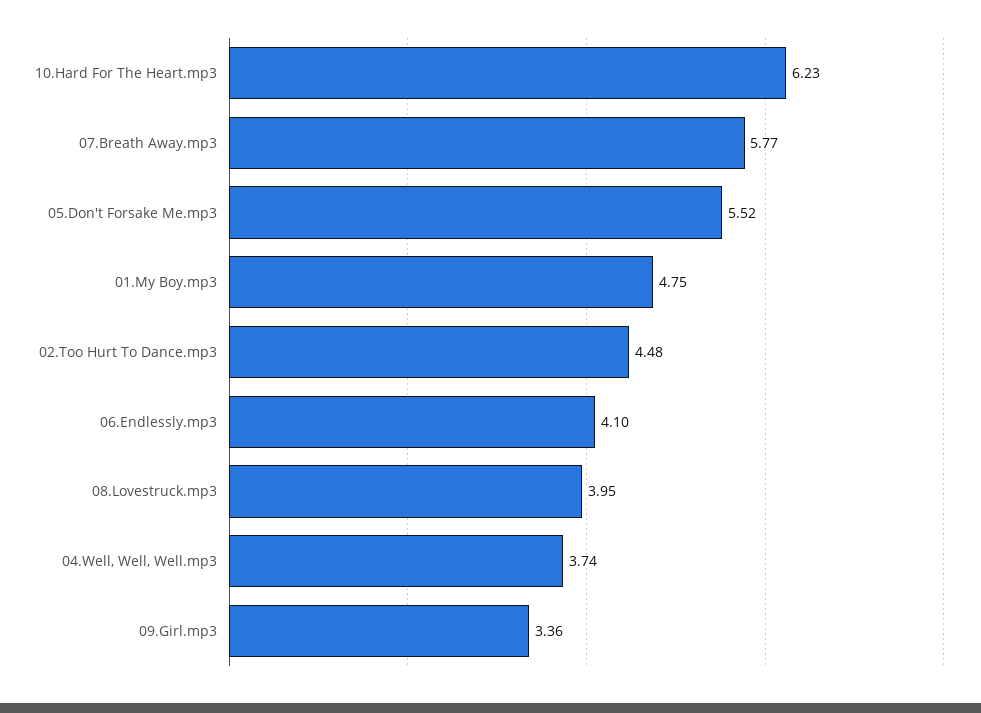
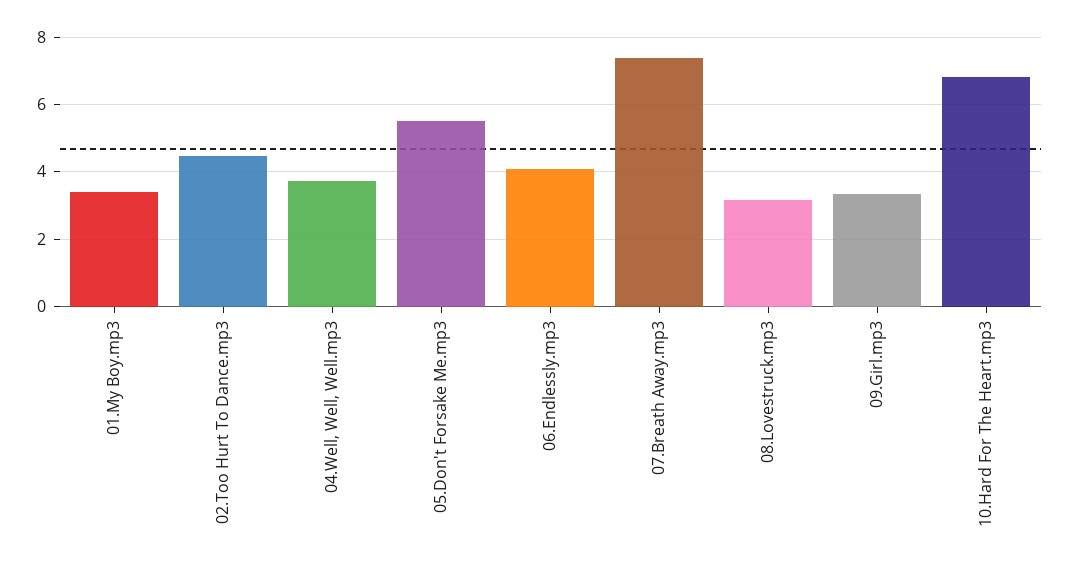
  {
-   "10.Hard For The Heart.mp3": 6.23,
+   "10.Hard For The Heart.mp3": 6.8,
-   "07.Breath Away.mp3": 5.77,
+   "07.Breath Away.mp3": 7.4,
    "05.Don't Forsake Me.mp3": 5.52,
-   "01.My Boy.mp3": 4.75,
+   "01.My Boy.mp3": 3.4,
    "02.Too Hurt To Dance.mp3": 4.48,
    "06.Endlessly.mp3": 4.1,
-   "08.Lovestruck.mp3": 3.95,
+   "08.Lovestruck.mp3": 3.2,
    "04.Well, Well, Well.mp3": 3.74,
    "09.Girl.mp3": 3.36
  }

